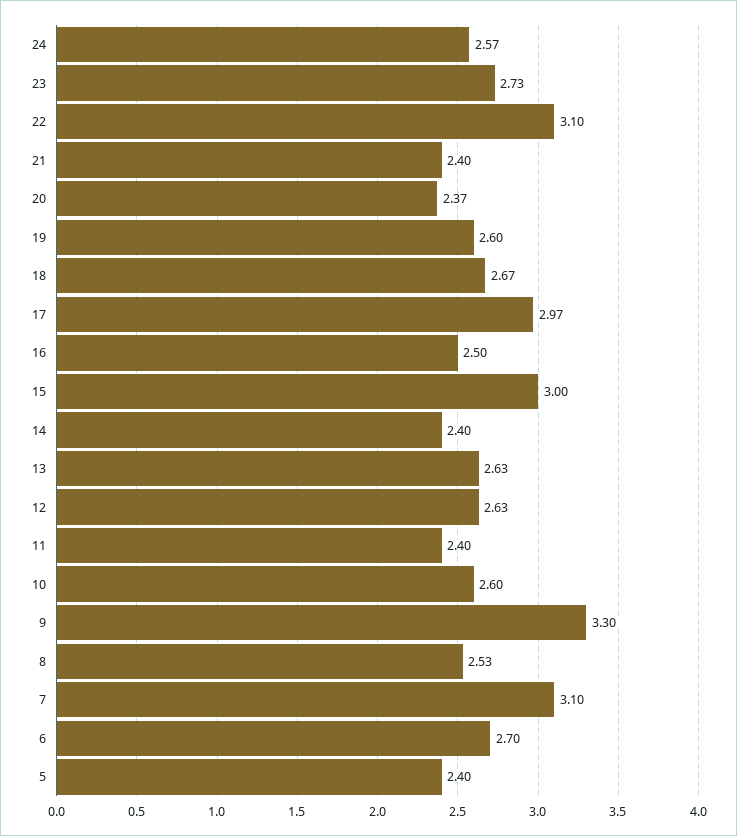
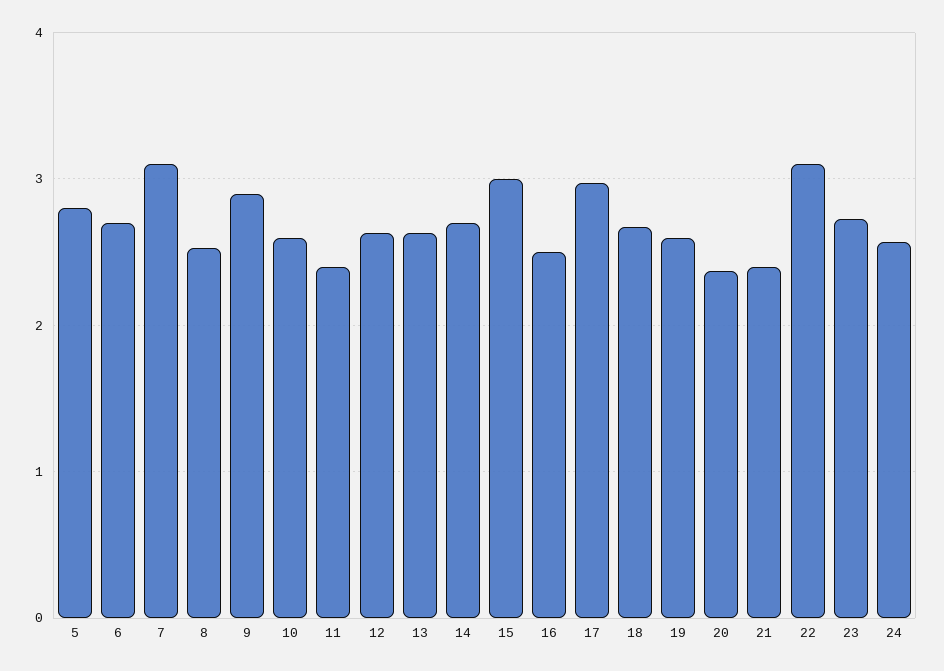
  {
    "24": 2.57,
    "23": 2.73,
    "22": 3.1,
    "21": 2.4,
    "20": 2.37,
    "19": 2.6,
    "18": 2.67,
    "17": 2.97,
    "16": 2.5,
    "15": 3,
-   "14": 2.4,
+   "14": 2.7,
    "13": 2.63,
    "12": 2.63,
    "11": 2.4,
    "10": 2.6,
-   "9": 3.3,
+   "9": 2.9,
    "8": 2.53,
    "7": 3.1,
    "6": 2.7,
-   "5": 2.4
+   "5": 2.8
  }

